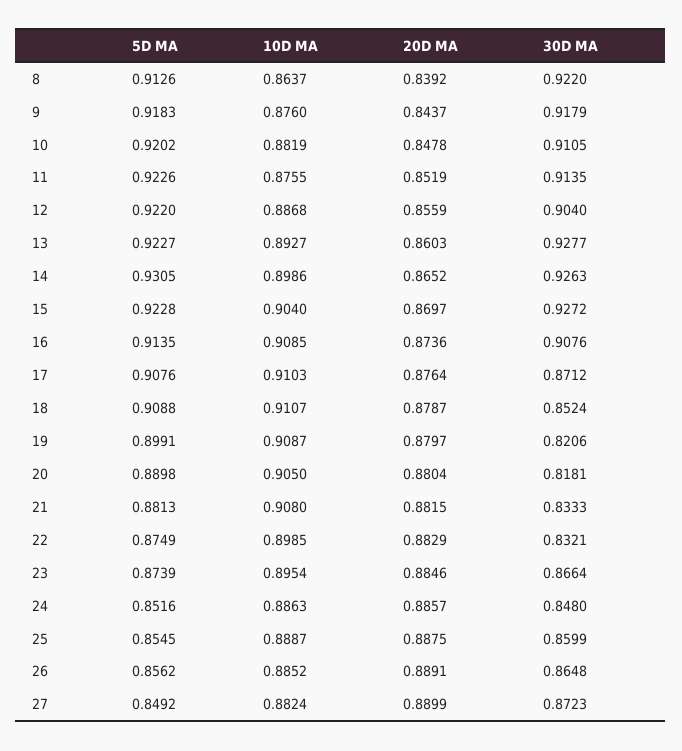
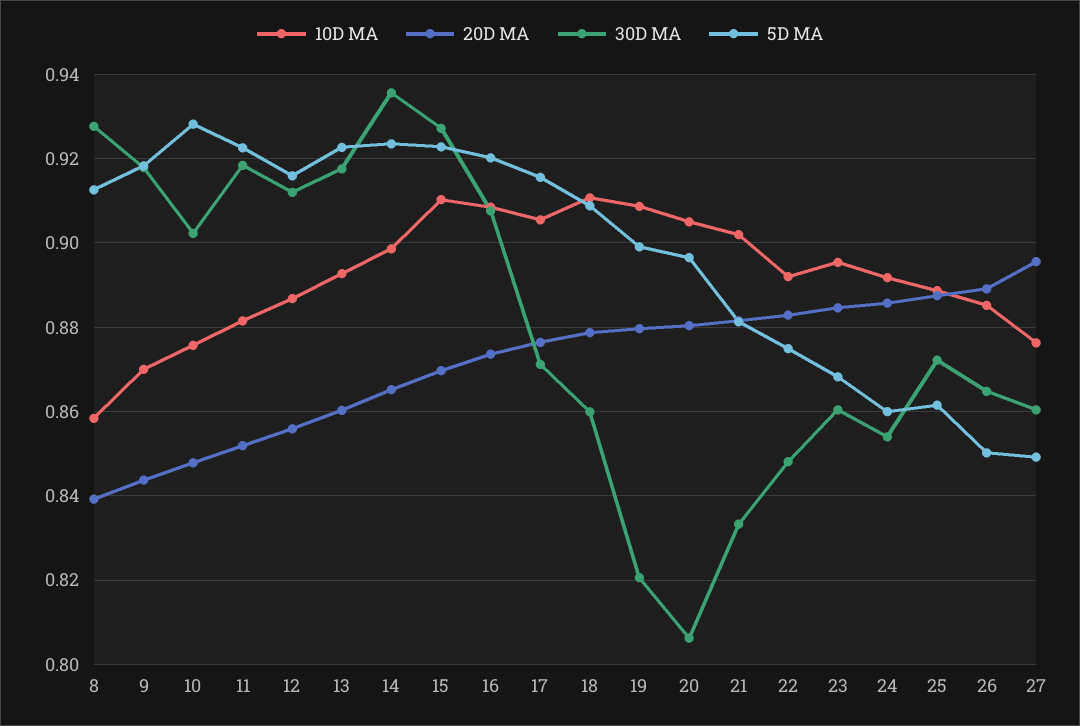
  {
    "5D MA": {
      "8": 0.9126,
      "9": 0.9183,
-     "10": 0.9202,
+     "10": 0.928,
      "11": 0.9226,
-     "12": 0.922,
+     "12": 0.916,
      "13": 0.9227,
-     "14": 0.9305,
+     "14": 0.924,
      "15": 0.9228,
-     "16": 0.9135,
+     "16": 0.92,
-     "17": 0.9076,
+     "17": 0.916,
      "18": 0.9088,
      "19": 0.8991,
-     "20": 0.8898,
+     "20": 0.896,
      "21": 0.8813,
      "22": 0.8749,
-     "23": 0.8739,
+     "23": 0.868,
-     "24": 0.8516,
+     "24": 0.86,
-     "25": 0.8545,
+     "25": 0.862,
-     "26": 0.8562,
+     "26": 0.85,
      "27": 0.8492
    },
    "10D MA": {
-     "8": 0.8637,
+     "8": 0.858,
-     "9": 0.876,
+     "9": 0.87,
-     "10": 0.8819,
+     "10": 0.876,
-     "11": 0.8755,
+     "11": 0.882,
      "12": 0.8868,
      "13": 0.8927,
      "14": 0.8986,
-     "15": 0.904,
+     "15": 0.91,
      "16": 0.9085,
-     "17": 0.9103,
+     "17": 0.906,
      "18": 0.9107,
      "19": 0.9087,
      "20": 0.905,
-     "21": 0.908,
+     "21": 0.902,
-     "22": 0.8985,
+     "22": 0.892,
      "23": 0.8954,
-     "24": 0.8863,
+     "24": 0.892,
      "25": 0.8887,
      "26": 0.8852,
-     "27": 0.8824
+     "27": 0.876
    },
    "20D MA": {
      "8": 0.8392,
      "9": 0.8437,
      "10": 0.8478,
      "11": 0.8519,
      "12": 0.8559,
      "13": 0.8603,
      "14": 0.8652,
      "15": 0.8697,
      "16": 0.8736,
      "17": 0.8764,
      "18": 0.8787,
      "19": 0.8797,
      "20": 0.8804,
      "21": 0.8815,
      "22": 0.8829,
      "23": 0.8846,
      "24": 0.8857,
      "25": 0.8875,
      "26": 0.8891,
-     "27": 0.8899
+     "27": 0.896
    },
    "30D MA": {
-     "8": 0.922,
+     "8": 0.928,
      "9": 0.9179,
-     "10": 0.9105,
+     "10": 0.902,
-     "11": 0.9135,
+     "11": 0.918,
-     "12": 0.904,
+     "12": 0.912,
-     "13": 0.9277,
+     "13": 0.918,
-     "14": 0.9263,
+     "14": 0.936,
      "15": 0.9272,
      "16": 0.9076,
      "17": 0.8712,
-     "18": 0.8524,
+     "18": 0.86,
      "19": 0.8206,
-     "20": 0.8181,
+     "20": 0.806,
      "21": 0.8333,
-     "22": 0.8321,
+     "22": 0.848,
-     "23": 0.8664,
+     "23": 0.86,
-     "24": 0.848,
+     "24": 0.854,
-     "25": 0.8599,
+     "25": 0.872,
      "26": 0.8648,
-     "27": 0.8723
+     "27": 0.86
    }
  }

